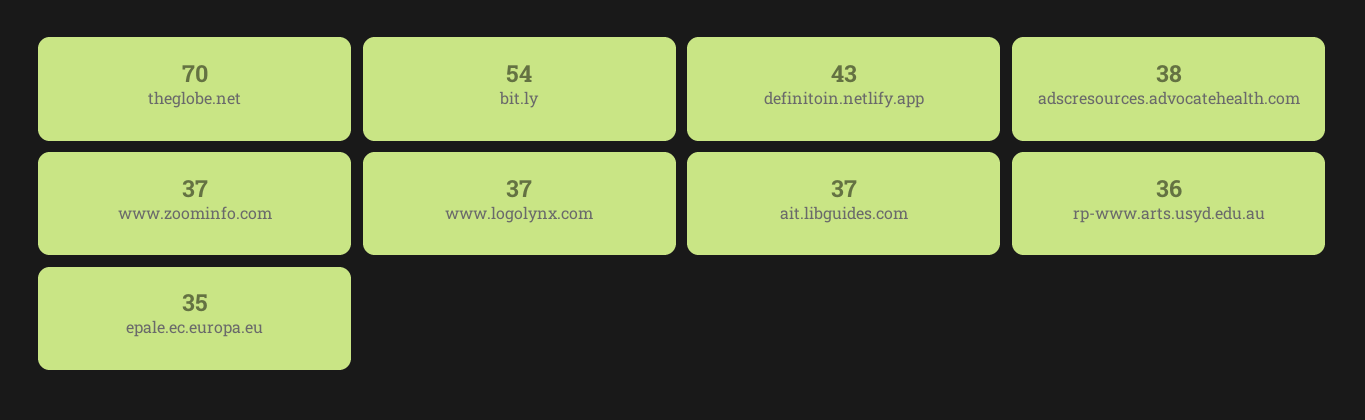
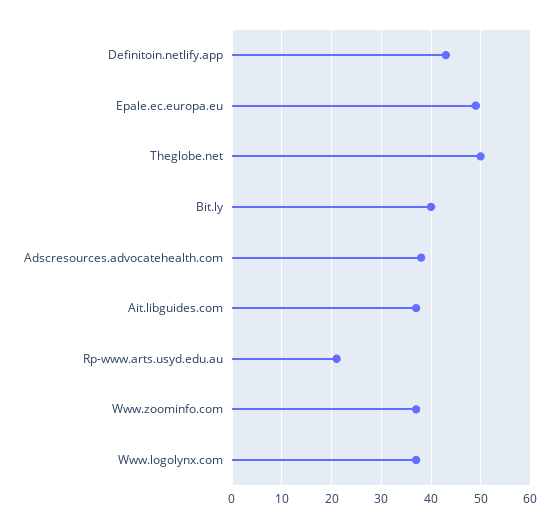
  {
-   "theglobe.net": 70,
+   "theglobe.net": 50,
-   "bit.ly": 54,
+   "bit.ly": 40,
    "definitoin.netlify.app": 43,
    "adscresources.advocatehealth.com": 38,
    "www.zoominfo.com": 37,
    "www.logolynx.com": 37,
    "ait.libguides.com": 37,
-   "rp-www.arts.usyd.edu.au": 36,
+   "rp-www.arts.usyd.edu.au": 20,
-   "epale.ec.europa.eu": 35
+   "epale.ec.europa.eu": 50
  }

